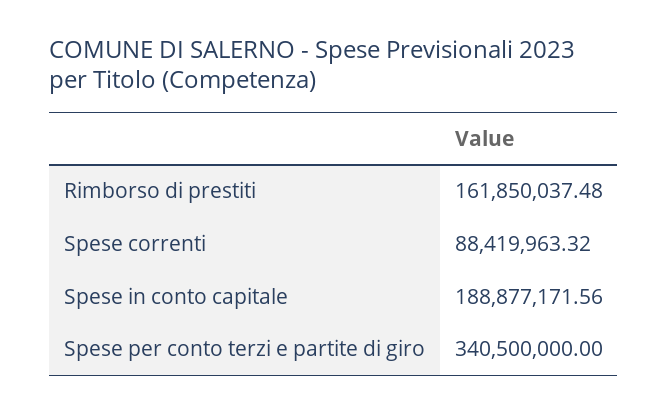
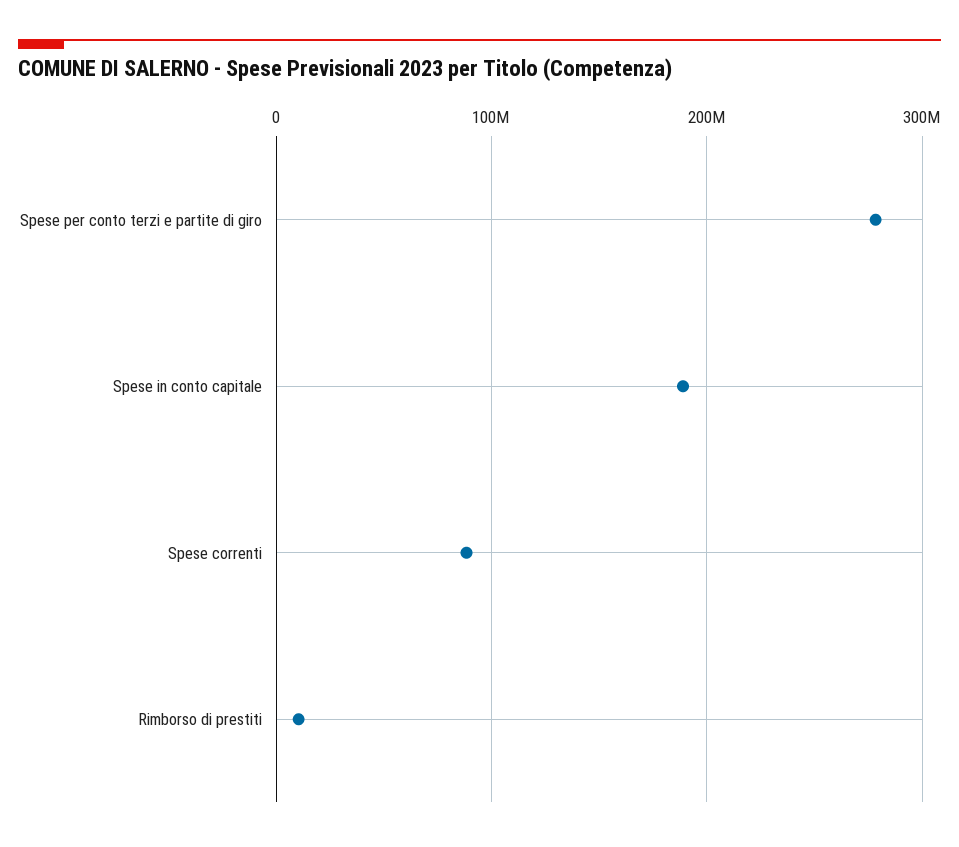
  {
-   "Rimborso di prestiti": 161850037.48,
+   "Rimborso di prestiti": 10000000,
    "Spese correnti": 88419963.32,
    "Spese in conto capitale": 188877171.56,
-   "Spese per conto terzi e partite di giro": 340500000
+   "Spese per conto terzi e partite di giro": 280000000
  }

